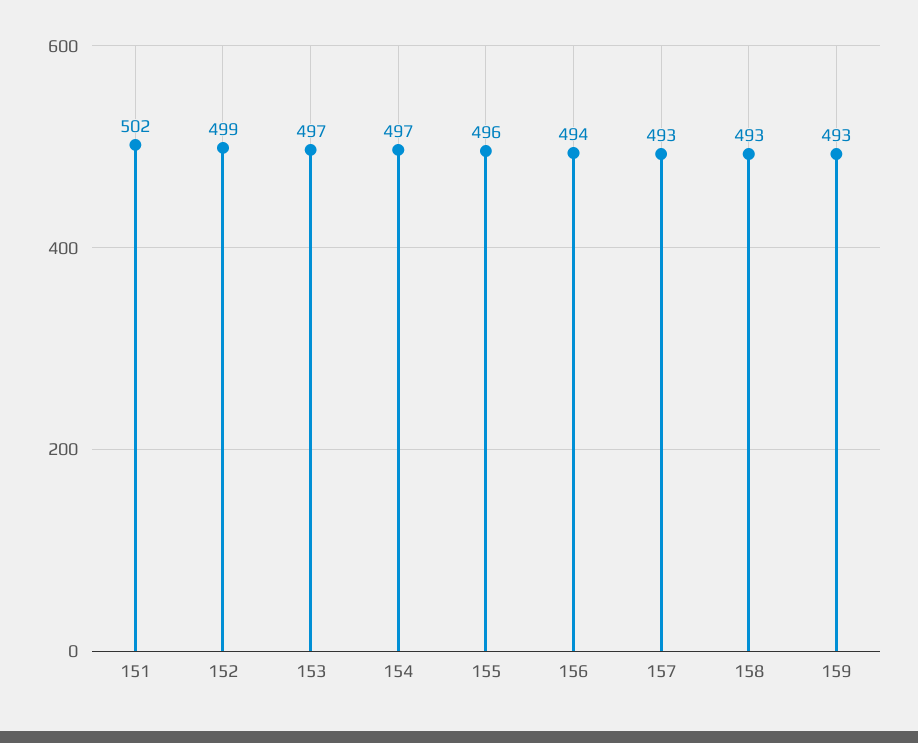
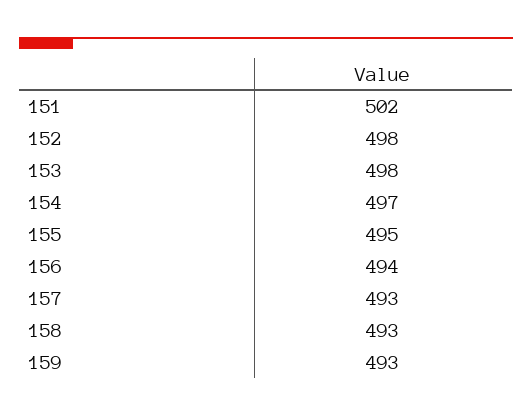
  {
    "151": 502,
-   "152": 499,
+   "152": 498,
-   "153": 497,
+   "153": 498,
    "154": 497,
-   "155": 496,
+   "155": 495,
    "156": 494,
    "157": 493,
    "158": 493,
    "159": 493
  }

